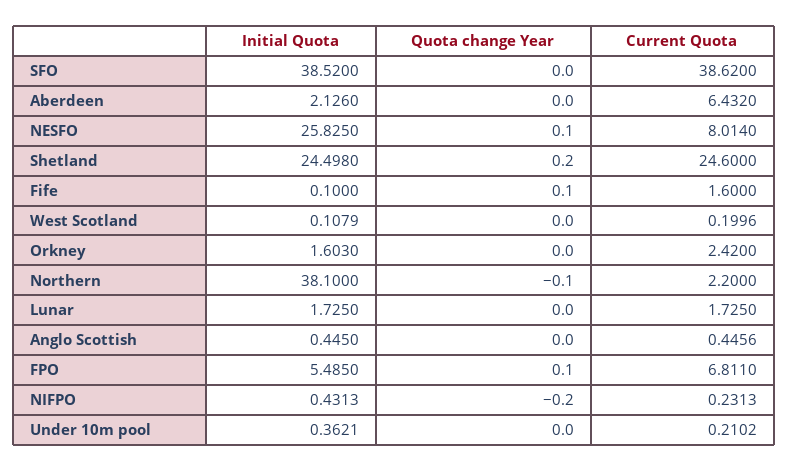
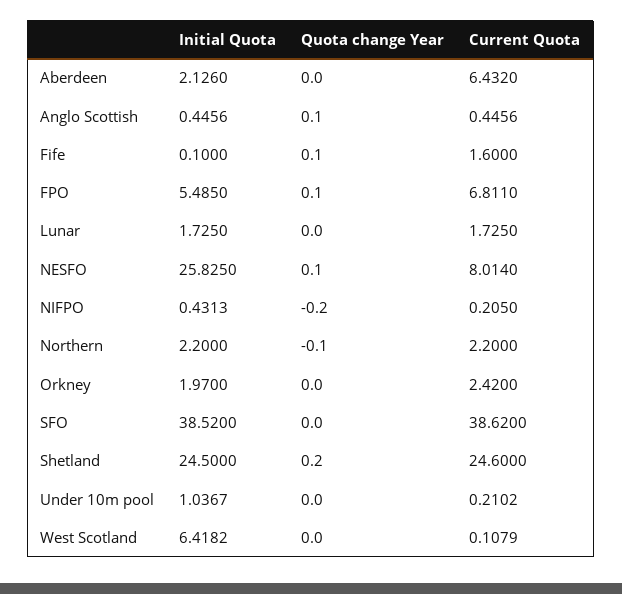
  {
    "Initial Quota": {
      "SFO": 38.52,
      "Aberdeen": 2.126,
      "NESFO": 25.825,
-     "Shetland": 24.498,
+     "Shetland": 24.5,
      "Fife": 0.1,
-     "West Scotland": 0.1079,
+     "West Scotland": 6.4182,
-     "Orkney": 1.603,
+     "Orkney": 1.97,
-     "Northern": 38.1,
+     "Northern": 2.2,
      "Lunar": 1.725,
-     "Anglo Scottish": 0.445,
+     "Anglo Scottish": 0.4456,
      "FPO": 5.485,
      "NIFPO": 0.4313,
-     "Under 10m pool": 0.3621
+     "Under 10m pool": 1.0367
    },
    "Quota change Year": {
      "SFO": 0,
      "Aberdeen": 0,
      "NESFO": 0.1,
      "Shetland": 0.2,
      "Fife": 0.1,
      "West Scotland": 0,
      "Orkney": 0,
      "Northern": -0.1,
      "Lunar": 0,
-     "Anglo Scottish": 0,
+     "Anglo Scottish": 0.1,
      "FPO": 0.1,
      "NIFPO": -0.2,
      "Under 10m pool": 0
    },
    "Current Quota": {
      "SFO": 38.62,
      "Aberdeen": 6.432,
      "NESFO": 8.014,
      "Shetland": 24.6,
      "Fife": 1.6,
-     "West Scotland": 0.1996,
+     "West Scotland": 0.1079,
      "Orkney": 2.42,
      "Northern": 2.2,
      "Lunar": 1.725,
      "Anglo Scottish": 0.4456,
      "FPO": 6.811,
-     "NIFPO": 0.2313,
+     "NIFPO": 0.205,
      "Under 10m pool": 0.2102
    }
  }

